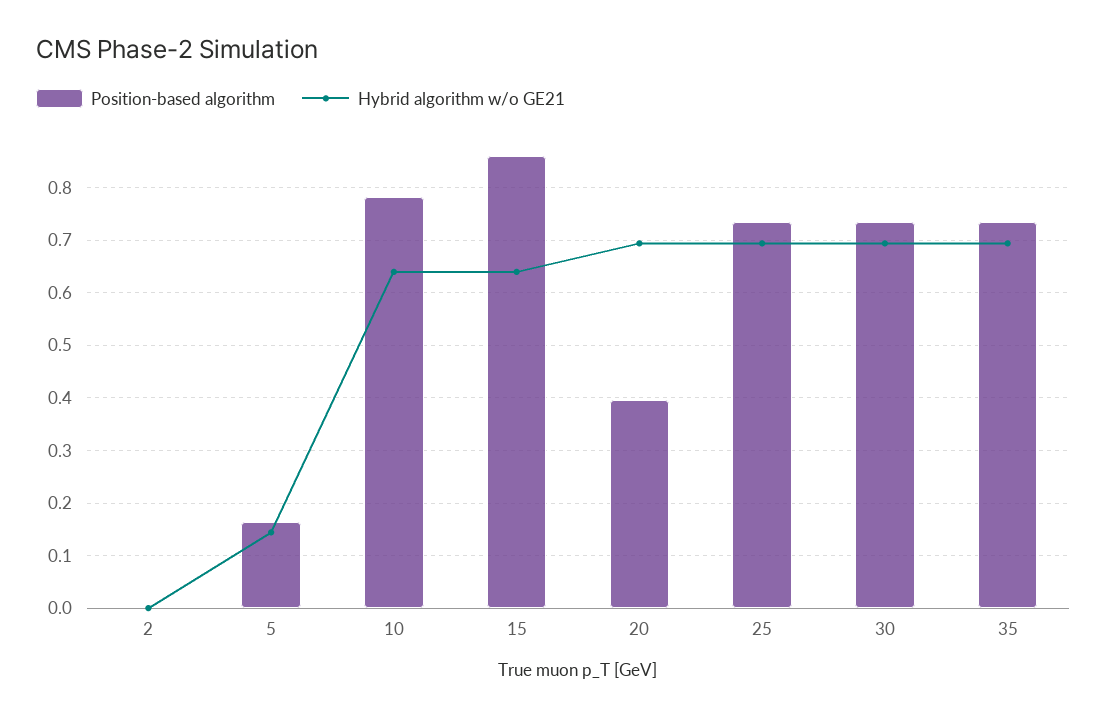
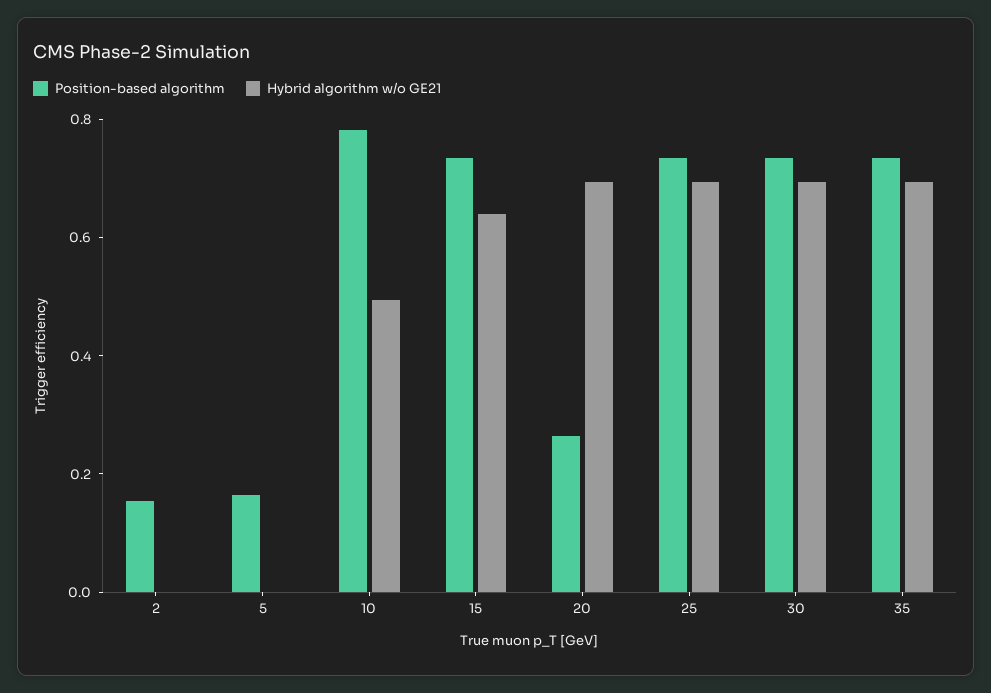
  {
    "Position-based algorithm": {
-     "2": 0,
+     "2": 0.15,
      "5": 0.16,
      "10": 0.78,
-     "15": 0.86,
+     "15": 0.75,
-     "20": 0.4,
+     "20": 0.25,
      "25": 0.74,
      "30": 0.74,
      "35": 0.74
    },
    "Hybrid algorithm w/o GE21": {
      "2": 0,
-     "5": 0.14,
+     "5": 0,
-     "10": 0.64,
+     "10": 0.5,
      "15": 0.64,
      "20": 0.7,
      "25": 0.7,
      "30": 0.7,
      "35": 0.7
    }
  }

